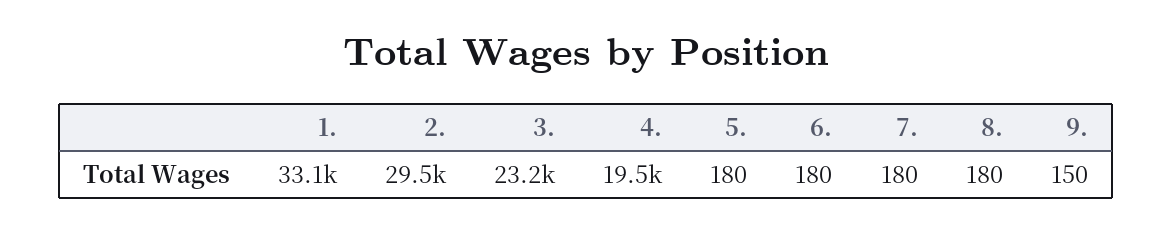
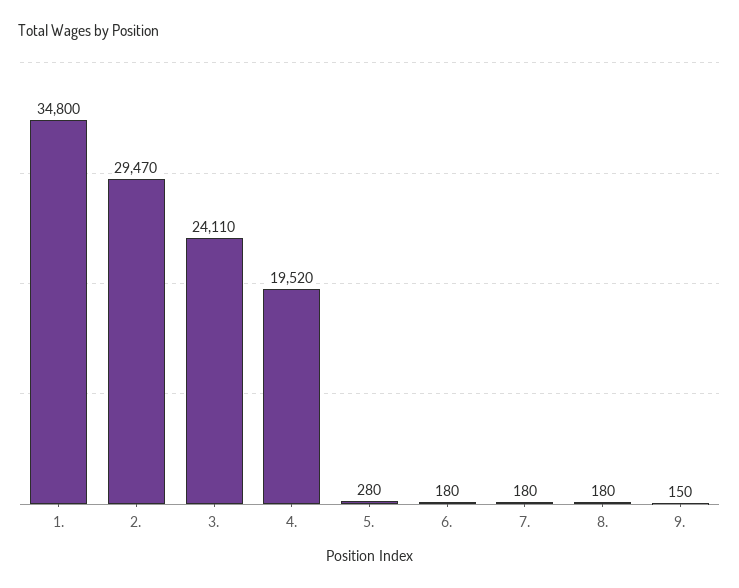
  {
-   "1.": 33100,
+   "1.": 34800,
    "2.": 29470,
-   "3.": 23200,
+   "3.": 24110,
    "4.": 19520,
-   "5.": 180,
+   "5.": 280,
    "6.": 180,
    "7.": 180,
    "8.": 180,
    "9.": 150
  }

